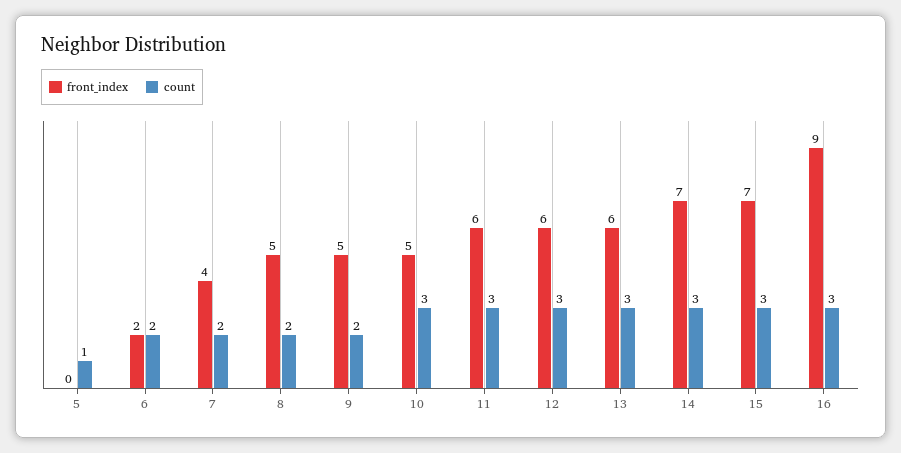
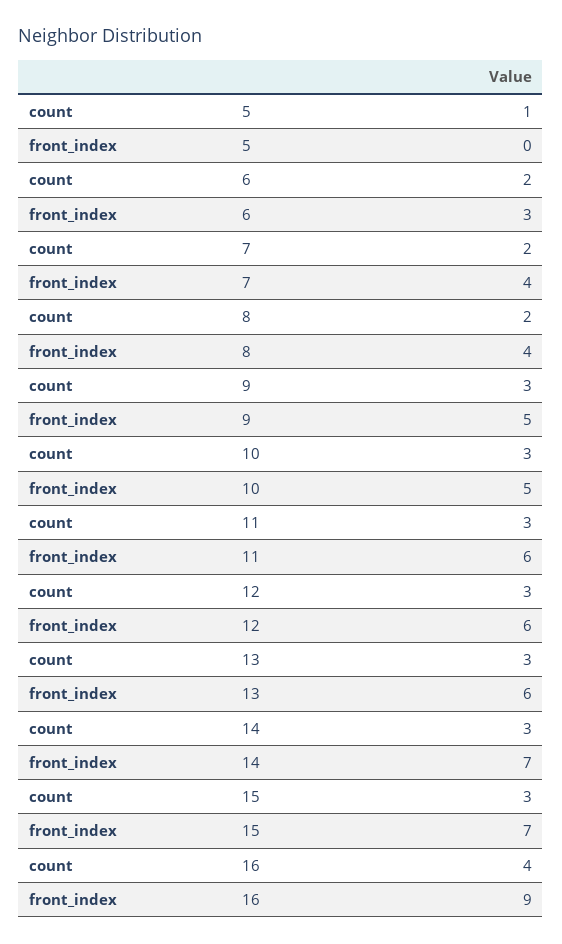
  {
    "front_index": {
      "5": 0,
-     "6": 2,
+     "6": 3,
      "7": 4,
-     "8": 5,
+     "8": 4,
      "9": 5,
      "10": 5,
      "11": 6,
      "12": 6,
      "13": 6,
      "14": 7,
      "15": 7,
      "16": 9
    },
    "count": {
      "5": 1,
      "6": 2,
      "7": 2,
      "8": 2,
-     "9": 2,
+     "9": 3,
      "10": 3,
      "11": 3,
      "12": 3,
      "13": 3,
      "14": 3,
      "15": 3,
-     "16": 3
+     "16": 4
    }
  }

